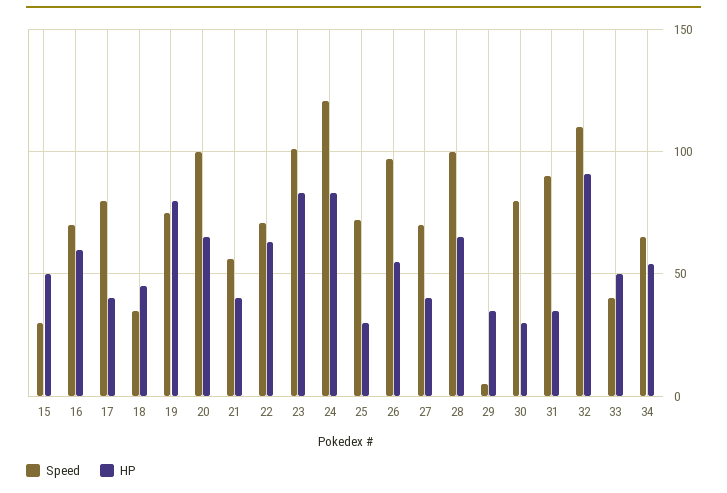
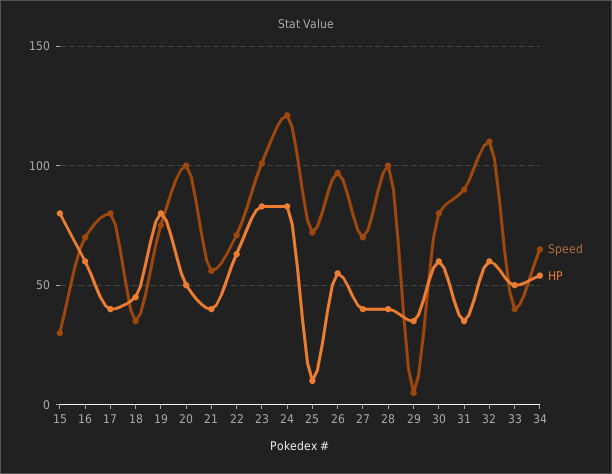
  {
    "Speed": {
      "15": 30,
      "16": 70,
      "17": 80,
      "18": 35,
      "19": 75,
      "20": 100,
      "21": 55,
      "22": 70,
      "23": 100,
      "24": 120,
      "25": 70,
      "26": 95,
      "27": 70,
      "28": 100,
      "29": 5,
      "30": 80,
      "31": 90,
      "32": 110,
      "33": 40,
      "34": 65
    },
    "HP": {
-     "15": 50,
+     "15": 80,
      "16": 60,
      "17": 40,
      "18": 45,
      "19": 80,
-     "20": 65,
+     "20": 50,
      "21": 40,
      "22": 65,
      "23": 85,
      "24": 85,
-     "25": 30,
+     "25": 10,
      "26": 55,
      "27": 40,
-     "28": 65,
+     "28": 40,
      "29": 35,
-     "30": 30,
+     "30": 60,
      "31": 35,
-     "32": 90,
+     "32": 60,
      "33": 50,
      "34": 55
    }
  }

